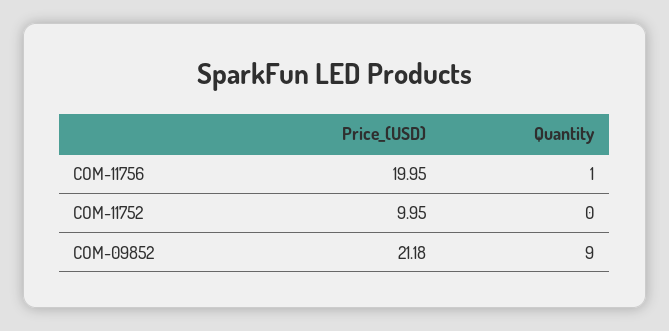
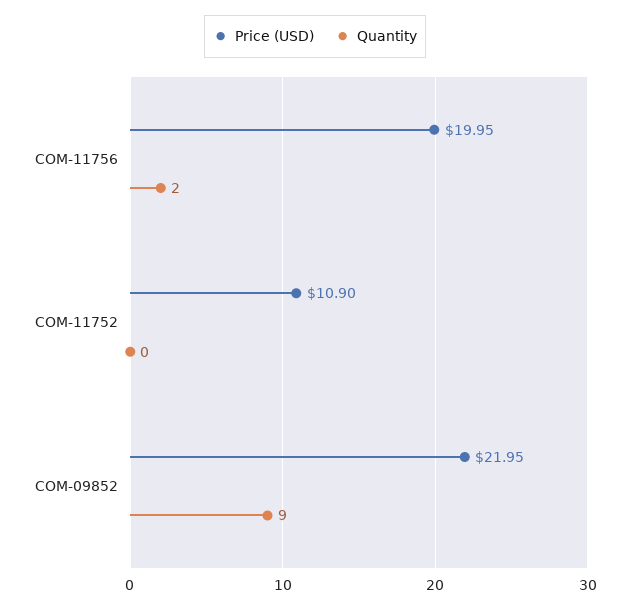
  {
    "Price_(USD)": {
      "COM-11756": 19.95,
-     "COM-11752": 9.95,
+     "COM-11752": 10.9,
-     "COM-09852": 21.18
+     "COM-09852": 21.95
    },
    "Quantity": {
-     "COM-11756": 1,
+     "COM-11756": 2,
      "COM-11752": 0,
      "COM-09852": 9
    }
  }

